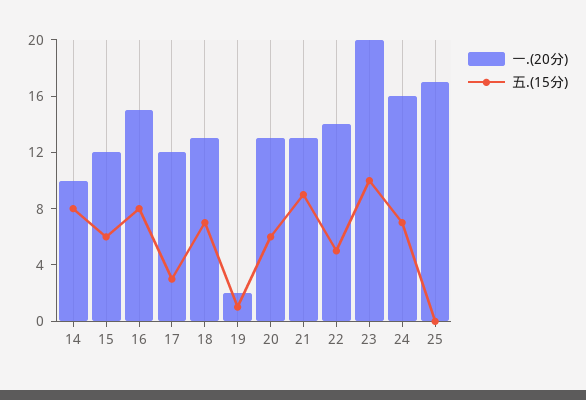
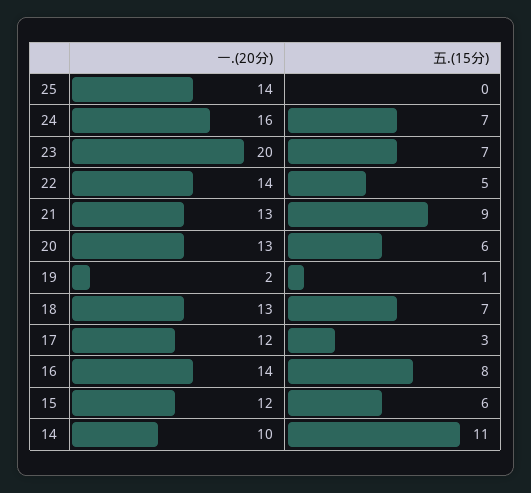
  {
    "一.(20分)": {
      "14": 10,
      "15": 12,
-     "16": 15,
+     "16": 14,
      "17": 12,
      "18": 13,
      "19": 2,
      "20": 13,
      "21": 13,
      "22": 14,
      "23": 20,
      "24": 16,
-     "25": 17
+     "25": 14
    },
    "五.(15分)": {
-     "14": 8,
+     "14": 11,
      "15": 6,
      "16": 8,
      "17": 3,
      "18": 7,
      "19": 1,
      "20": 6,
      "21": 9,
      "22": 5,
-     "23": 10,
+     "23": 7,
      "24": 7,
      "25": 0
    }
  }

